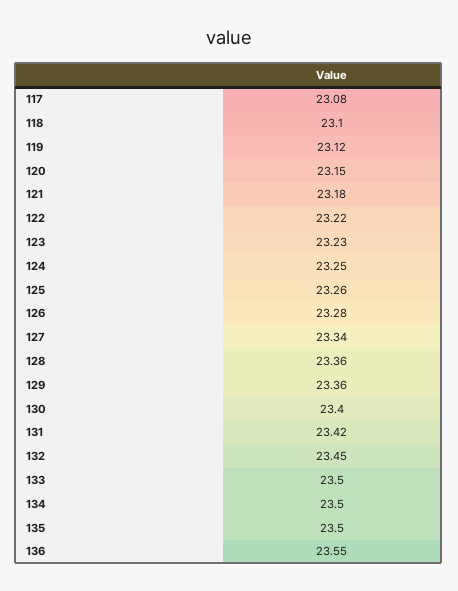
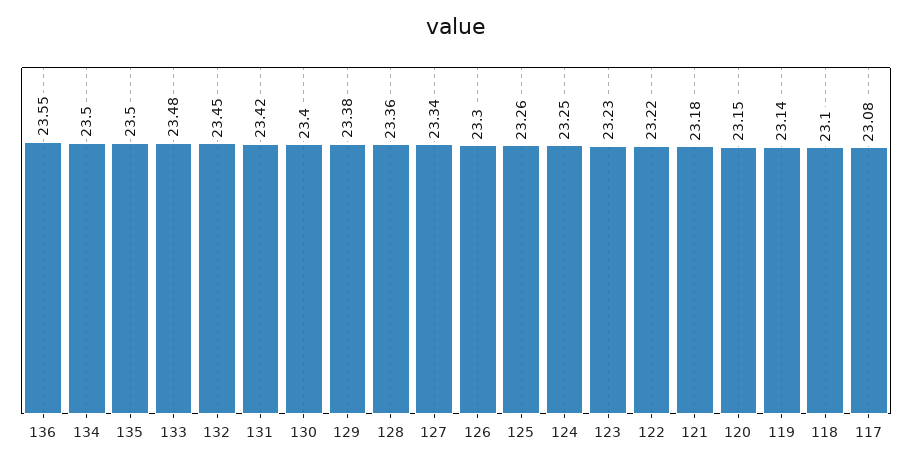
  {
    "117": 23.08,
    "118": 23.1,
-   "119": 23.12,
+   "119": 23.14,
    "120": 23.15,
    "121": 23.18,
    "122": 23.22,
    "123": 23.23,
    "124": 23.25,
    "125": 23.26,
-   "126": 23.28,
+   "126": 23.3,
    "127": 23.34,
    "128": 23.36,
-   "129": 23.36,
+   "129": 23.38,
    "130": 23.4,
    "131": 23.42,
    "132": 23.45,
-   "133": 23.5,
+   "133": 23.48,
    "134": 23.5,
    "135": 23.5,
    "136": 23.55
  }

